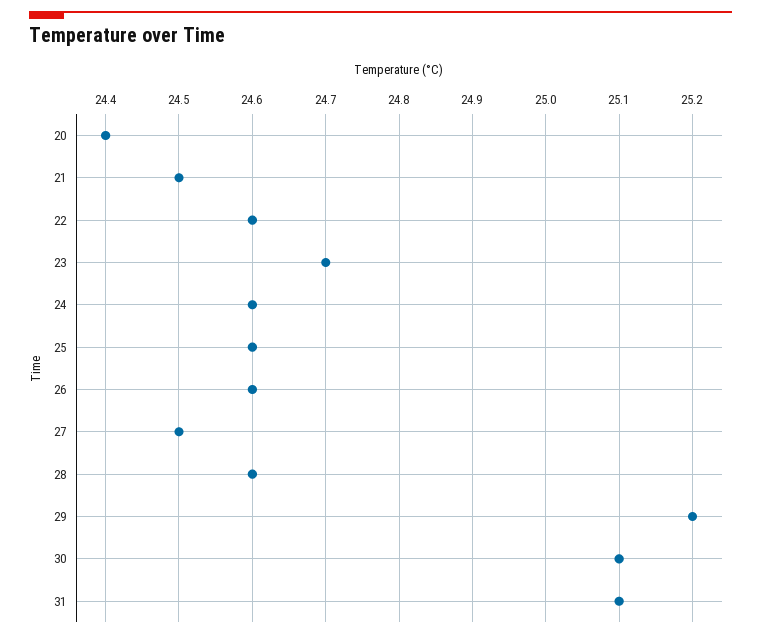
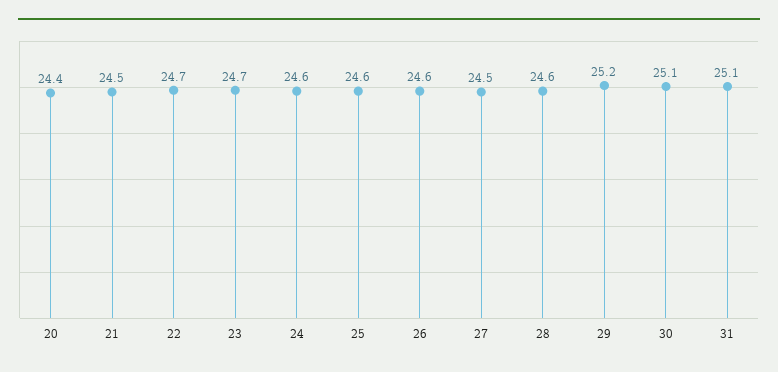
  {
    "20": 24.4,
    "21": 24.5,
-   "22": 24.6,
+   "22": 24.7,
    "23": 24.7,
    "24": 24.6,
    "25": 24.6,
    "26": 24.6,
    "27": 24.5,
    "28": 24.6,
    "29": 25.2,
    "30": 25.1,
    "31": 25.1
  }

